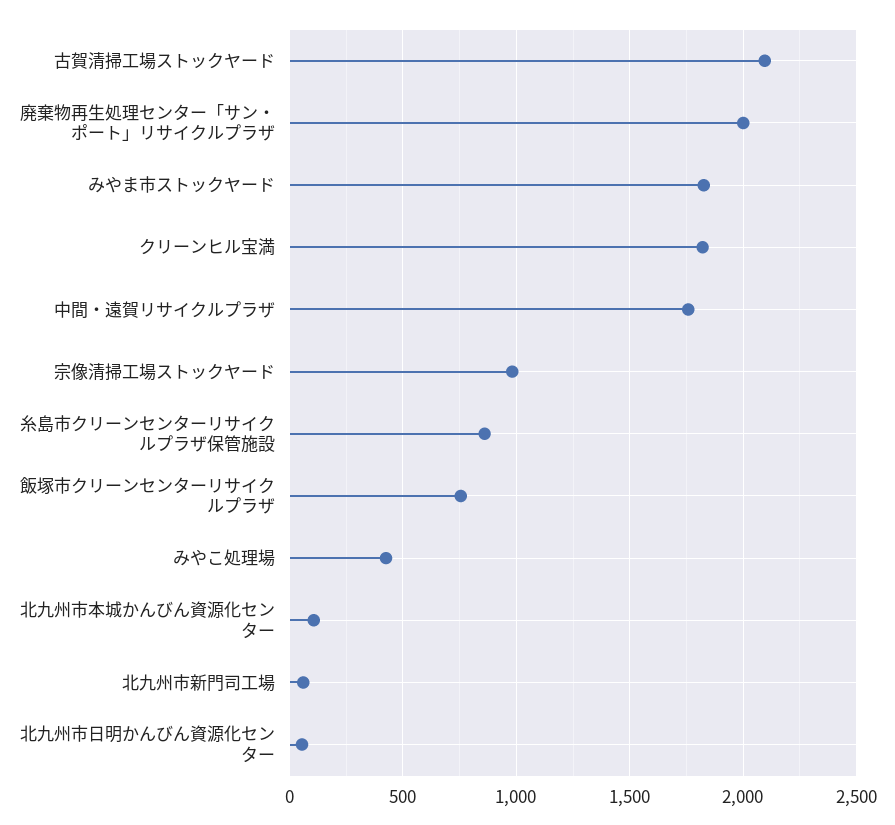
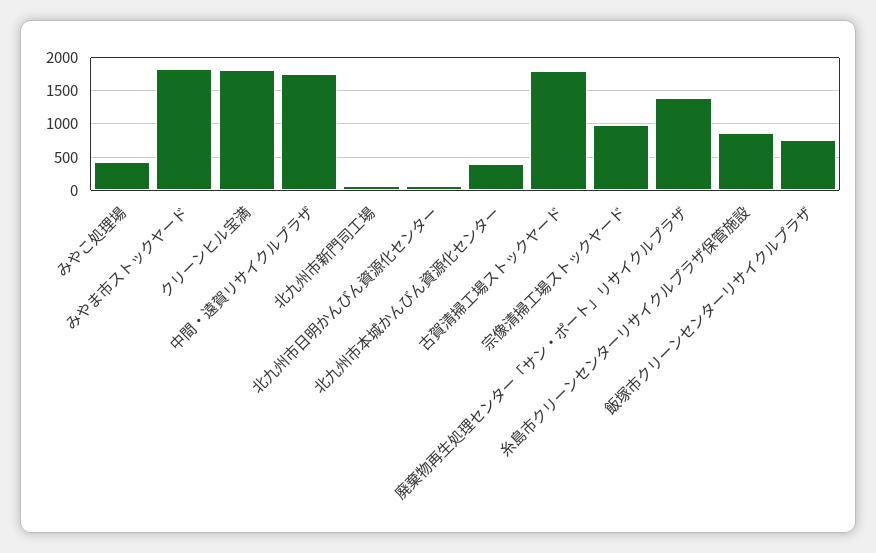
  {
-   "古賀清掃工場ストックヤード": 2100,
+   "古賀清掃工場ストックヤード": 1800,
-   "廃棄物再生処理センター「サン・ポート」リサイクルプラザ": 2000,
+   "廃棄物再生処理センター「サン・ポート」リサイクルプラザ": 1400,
    "みやま市ストックヤード": 1850,
    "クリーンヒル宝満": 1800,
    "中間・遠賀リサイクルプラザ": 1750,
    "宗像清掃工場ストックヤード": 1000,
    "糸島市クリーンセンターリサイクルプラザ保管施設": 850,
    "飯塚市クリーンセンターリサイクルプラザ": 750,
    "みやこ処理場": 450,
-   "北九州市本城かんびん資源化センター": 100,
+   "北九州市本城かんびん資源化センター": 400,
    "北九州市新門司工場": 50,
    "北九州市日明かんびん資源化センター": 50
  }

